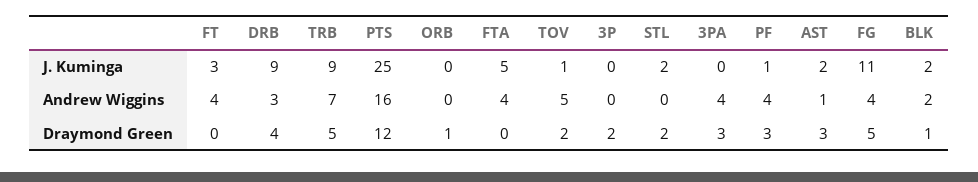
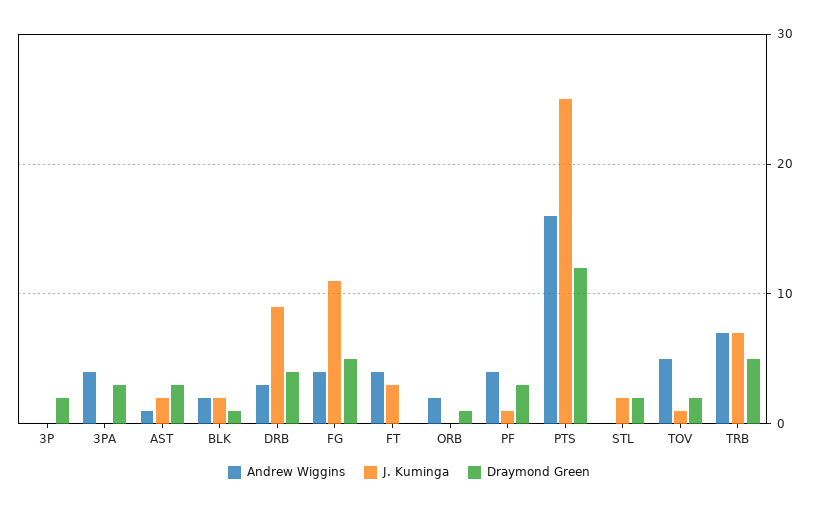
  {
    "J. Kuminga": {
      "FT": 3,
      "DRB": 9,
-     "TRB": 9,
+     "TRB": 7,
      "PTS": 25,
      "ORB": 0,
-     "FTA": 5,
      "TOV": 1,
      "3P": 0,
      "STL": 2,
      "3PA": 0,
      "PF": 1,
      "AST": 2,
      "FG": 11,
      "BLK": 2
    },
    "Andrew Wiggins": {
      "FT": 4,
      "DRB": 3,
      "TRB": 7,
      "PTS": 16,
-     "ORB": 0,
+     "ORB": 2,
-     "FTA": 4,
      "TOV": 5,
      "3P": 0,
      "STL": 0,
      "3PA": 4,
      "PF": 4,
      "AST": 1,
      "FG": 4,
      "BLK": 2
    },
    "Draymond Green": {
      "FT": 0,
      "DRB": 4,
      "TRB": 5,
      "PTS": 12,
      "ORB": 1,
-     "FTA": 0,
      "TOV": 2,
      "3P": 2,
      "STL": 2,
      "3PA": 3,
      "PF": 3,
      "AST": 3,
      "FG": 5,
      "BLK": 1
    }
  }

